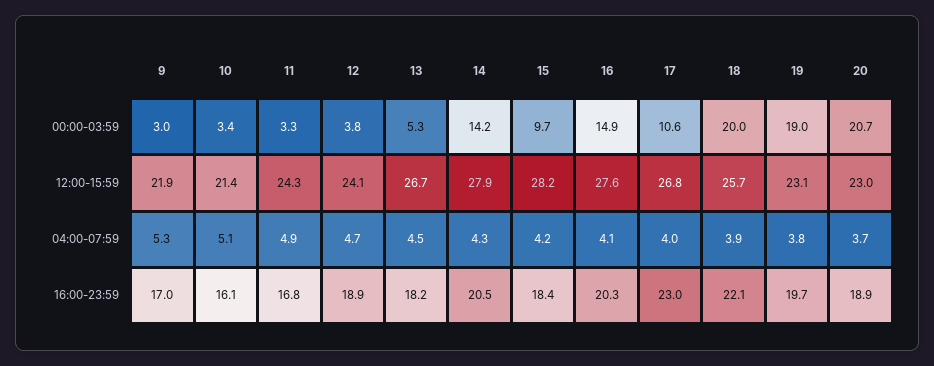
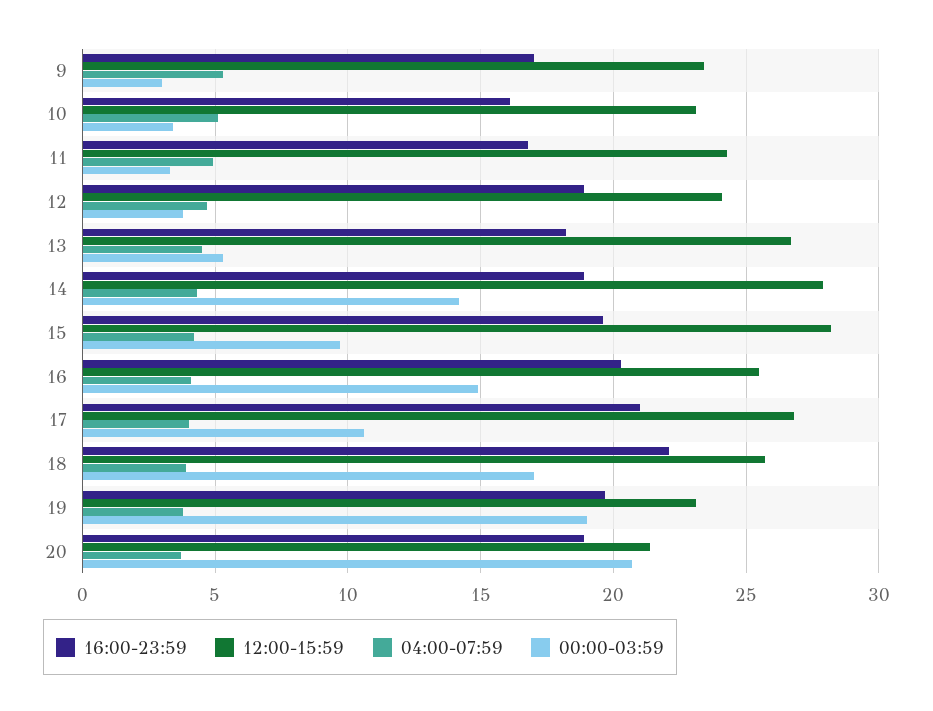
  {
    "00:00-03:59": {
      "9": 3,
      "10": 3.4,
      "11": 3.3,
      "12": 3.8,
      "13": 5.3,
      "14": 14.2,
      "15": 9.7,
      "16": 14.9,
      "17": 10.6,
-     "18": 20,
+     "18": 17,
      "19": 19,
      "20": 20.7
    },
    "12:00-15:59": {
-     "9": 21.9,
+     "9": 23.5,
-     "10": 21.4,
+     "10": 23,
      "11": 24.3,
      "12": 24.1,
      "13": 26.7,
      "14": 27.9,
      "15": 28.2,
-     "16": 27.6,
+     "16": 25.5,
      "17": 26.8,
      "18": 25.7,
      "19": 23.1,
-     "20": 23
+     "20": 21.5
    },
    "04:00-07:59": {
      "9": 5.3,
      "10": 5.1,
      "11": 4.9,
      "12": 4.7,
      "13": 4.5,
      "14": 4.3,
      "15": 4.2,
      "16": 4.1,
      "17": 4,
      "18": 3.9,
      "19": 3.8,
      "20": 3.7
    },
    "16:00-23:59": {
      "9": 17,
      "10": 16.1,
      "11": 16.8,
      "12": 18.9,
      "13": 18.2,
-     "14": 20.5,
+     "14": 19,
-     "15": 18.4,
+     "15": 19.5,
      "16": 20.3,
-     "17": 23,
+     "17": 21,
      "18": 22.1,
      "19": 19.7,
      "20": 18.9
    }
  }

